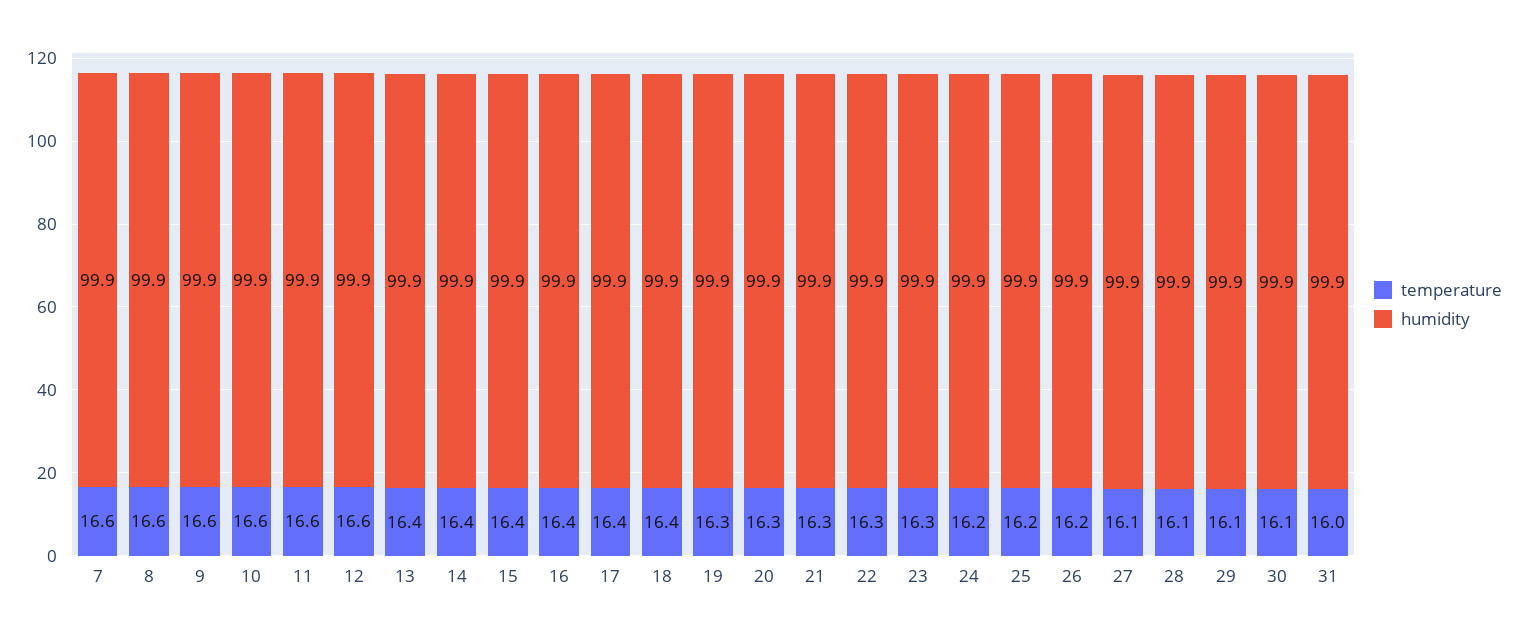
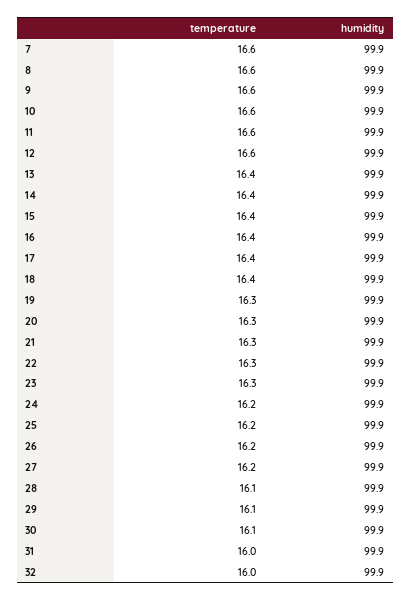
  {
    "temperature": {
      "7": 16.6,
      "8": 16.6,
      "9": 16.6,
      "10": 16.6,
      "11": 16.6,
      "12": 16.6,
      "13": 16.4,
      "14": 16.4,
      "15": 16.4,
      "16": 16.4,
      "17": 16.4,
      "18": 16.4,
      "19": 16.3,
      "20": 16.3,
      "21": 16.3,
      "22": 16.3,
      "23": 16.3,
      "24": 16.2,
      "25": 16.2,
      "26": 16.2,
-     "27": 16.1,
+     "27": 16.2,
      "28": 16.1,
      "29": 16.1,
      "30": 16.1,
-     "31": 16
+     "31": 16,
+     "32": 16
    },
    "humidity": {
      "7": 99.9,
      "8": 99.9,
      "9": 99.9,
      "10": 99.9,
      "11": 99.9,
      "12": 99.9,
      "13": 99.9,
      "14": 99.9,
      "15": 99.9,
      "16": 99.9,
      "17": 99.9,
      "18": 99.9,
      "19": 99.9,
      "20": 99.9,
      "21": 99.9,
      "22": 99.9,
      "23": 99.9,
      "24": 99.9,
      "25": 99.9,
      "26": 99.9,
      "27": 99.9,
      "28": 99.9,
      "29": 99.9,
      "30": 99.9,
-     "31": 99.9
+     "31": 99.9,
+     "32": 99.9
    }
  }

